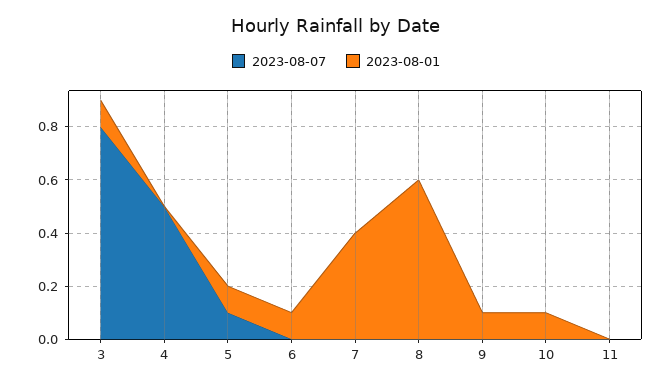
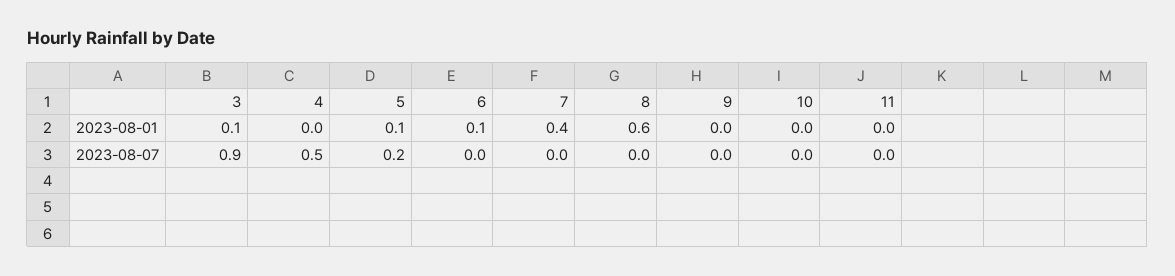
  {
    "2023-08-07": {
-     "3": 0.8,
+     "3": 0.9,
      "4": 0.5,
-     "5": 0.1,
+     "5": 0.2,
      "6": 0,
      "7": 0,
      "8": 0,
      "9": 0,
      "10": 0,
      "11": 0
    },
    "2023-08-01": {
      "3": 0.1,
      "4": 0,
      "5": 0.1,
      "6": 0.1,
      "7": 0.4,
      "8": 0.6,
-     "9": 0.1,
+     "9": 0,
-     "10": 0.1,
+     "10": 0,
      "11": 0
    }
  }

